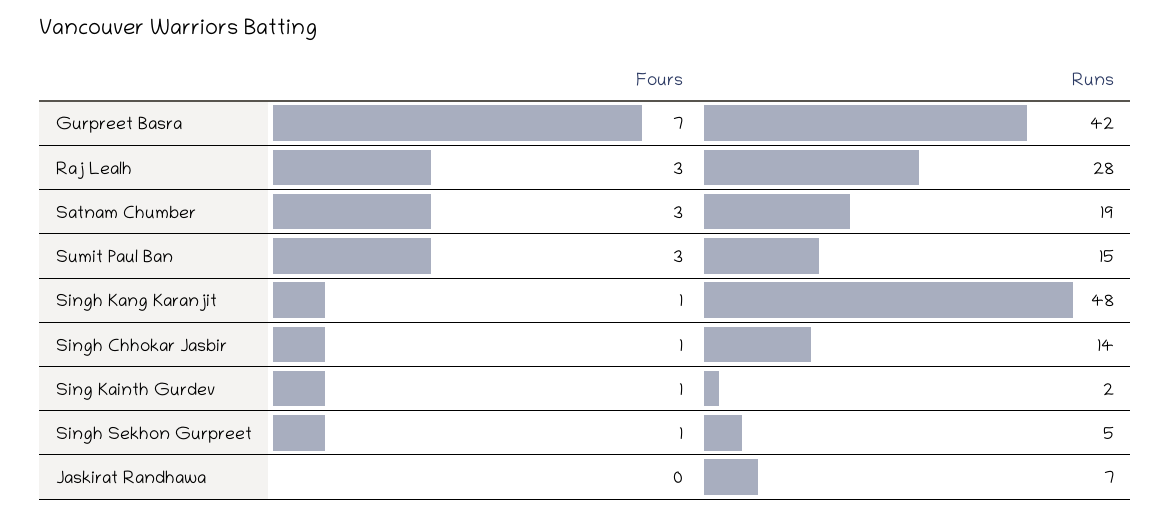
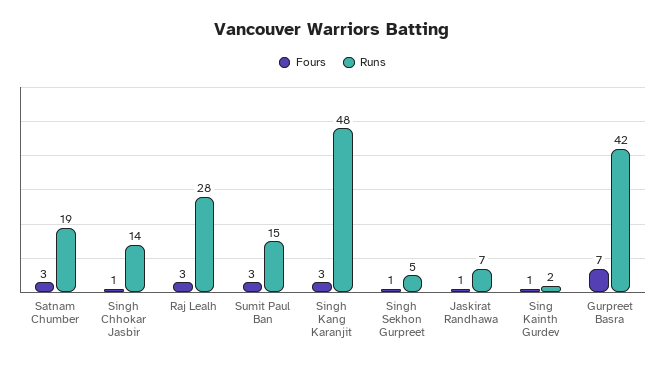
  {
    "Fours": {
      "Gurpreet Basra": 7,
      "Raj Lealh": 3,
      "Satnam Chumber": 3,
      "Sumit Paul Ban": 3,
-     "Singh Kang Karanjit": 1,
+     "Singh Kang Karanjit": 3,
      "Singh Chhokar Jasbir": 1,
      "Sing Kainth Gurdev": 1,
      "Singh Sekhon Gurpreet": 1,
-     "Jaskirat Randhawa": 0
+     "Jaskirat Randhawa": 1
    },
    "Runs": {
      "Gurpreet Basra": 42,
      "Raj Lealh": 28,
      "Satnam Chumber": 19,
      "Sumit Paul Ban": 15,
      "Singh Kang Karanjit": 48,
      "Singh Chhokar Jasbir": 14,
      "Sing Kainth Gurdev": 2,
      "Singh Sekhon Gurpreet": 5,
      "Jaskirat Randhawa": 7
    }
  }

